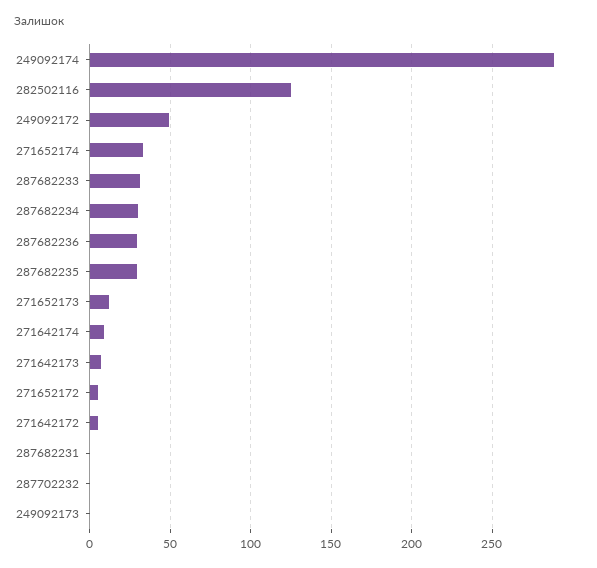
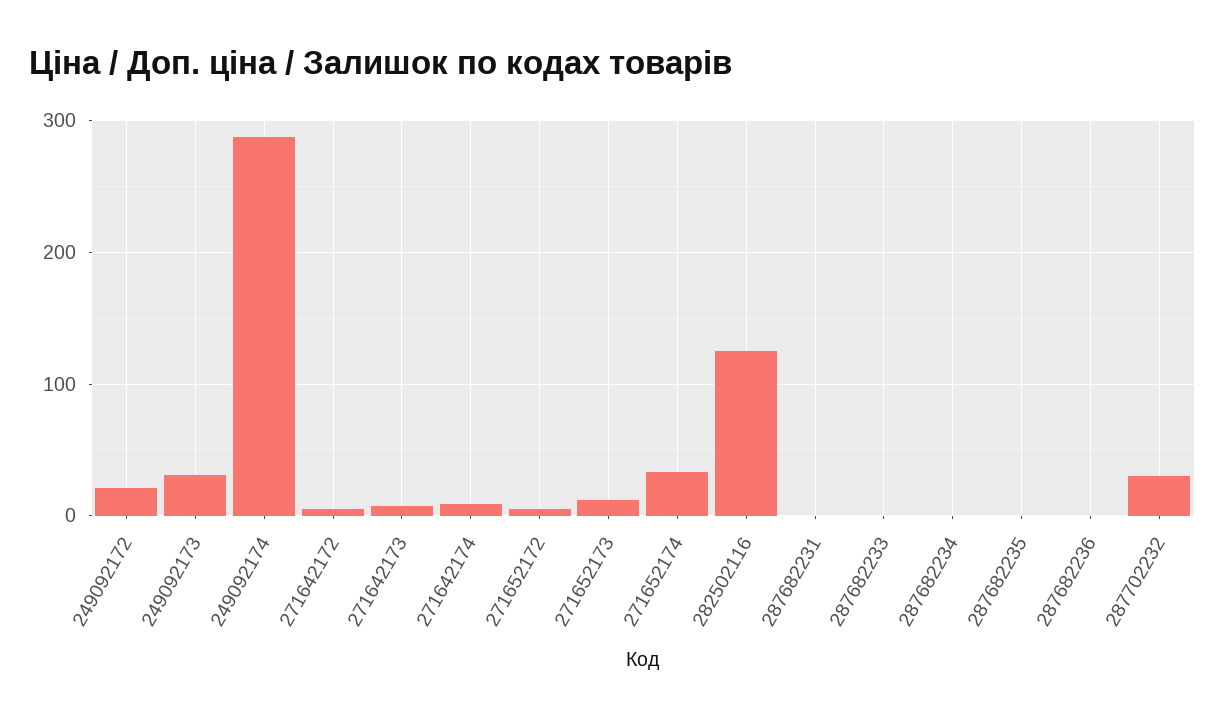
  {
    "249092174": 290,
    "282502116": 125,
-   "249092172": 50,
+   "249092172": 20,
    "271652174": 35,
-   "287682233": 30,
+   "287682233": 0,
-   "287682234": 30,
+   "287682234": 0,
-   "287682236": 30,
+   "287682236": 0,
-   "287682235": 30,
+   "287682235": 0,
    "271652173": 10,
    "271642174": 10,
    "271642173": 5,
    "271652172": 5,
    "271642172": 5,
    "287682231": 0,
-   "287702232": 0,
+   "287702232": 30,
-   "249092173": 0
+   "249092173": 30
  }

